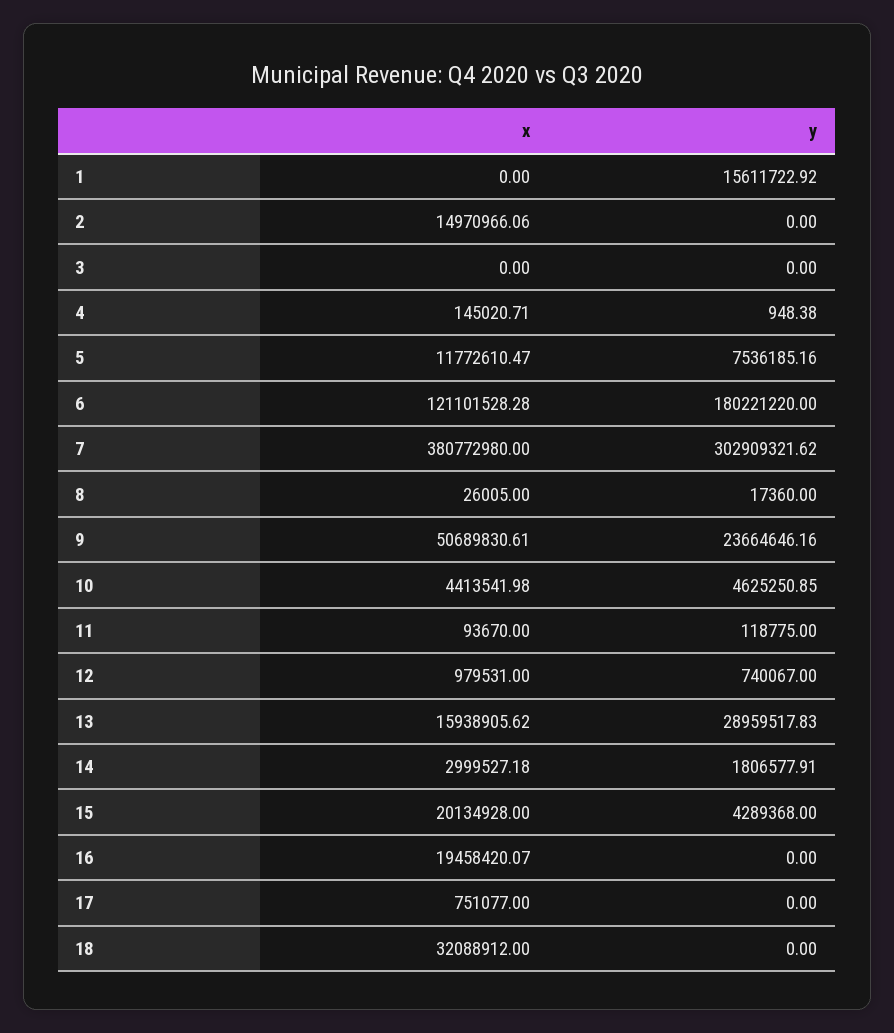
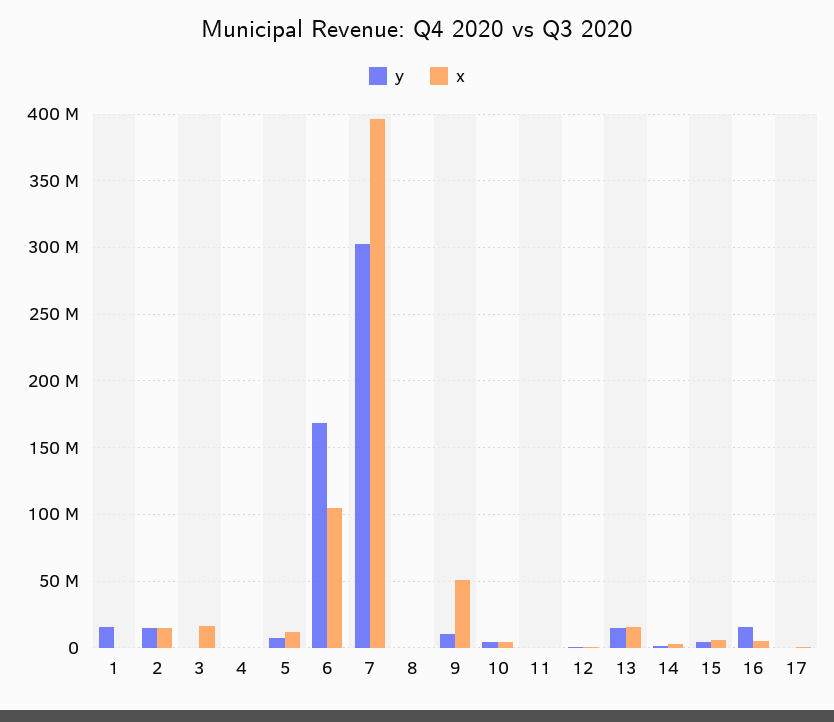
  {
    "x": {
      "1": 0,
      "2": 14970966.06,
-     "3": 0,
+     "3": 15000000,
      "4": 145020.71,
      "5": 11772610.47,
-     "6": 121101528.28,
+     "6": 105000000,
-     "7": 380772980,
+     "7": 395000000,
      "8": 26005,
      "9": 50689830.61,
      "10": 4413541.98,
      "11": 93670,
      "12": 979531,
      "13": 15938905.62,
      "14": 2999527.18,
-     "15": 20134928,
+     "15": 5000000,
-     "16": 19458420.07,
+     "16": 5000000,
-     "17": 751077,
+     "17": 751077
-     "18": 32088912
    },
    "y": {
      "1": 15611722.92,
-     "2": 0,
+     "2": 15000000,
      "3": 0,
      "4": 948.38,
      "5": 7536185.16,
-     "6": 180221220,
+     "6": 170000000,
      "7": 302909321.62,
      "8": 17360,
-     "9": 23664646.16,
+     "9": 10000000,
      "10": 4625250.85,
      "11": 118775,
      "12": 740067,
-     "13": 28959517.83,
+     "13": 15000000,
      "14": 1806577.91,
      "15": 4289368,
-     "16": 0,
+     "16": 15000000,
-     "17": 0,
+     "17": 0
-     "18": 0
    }
  }

